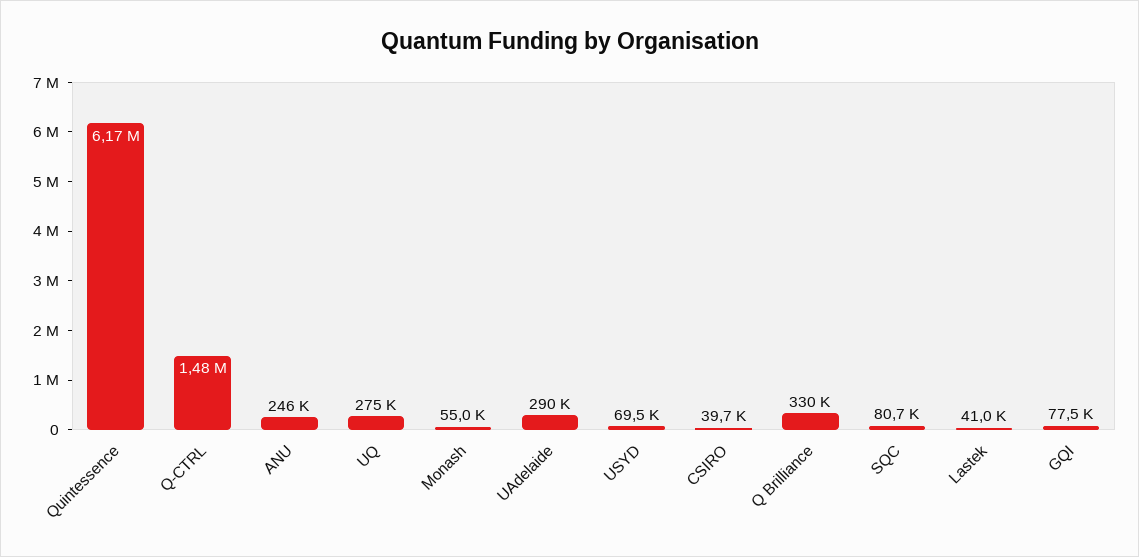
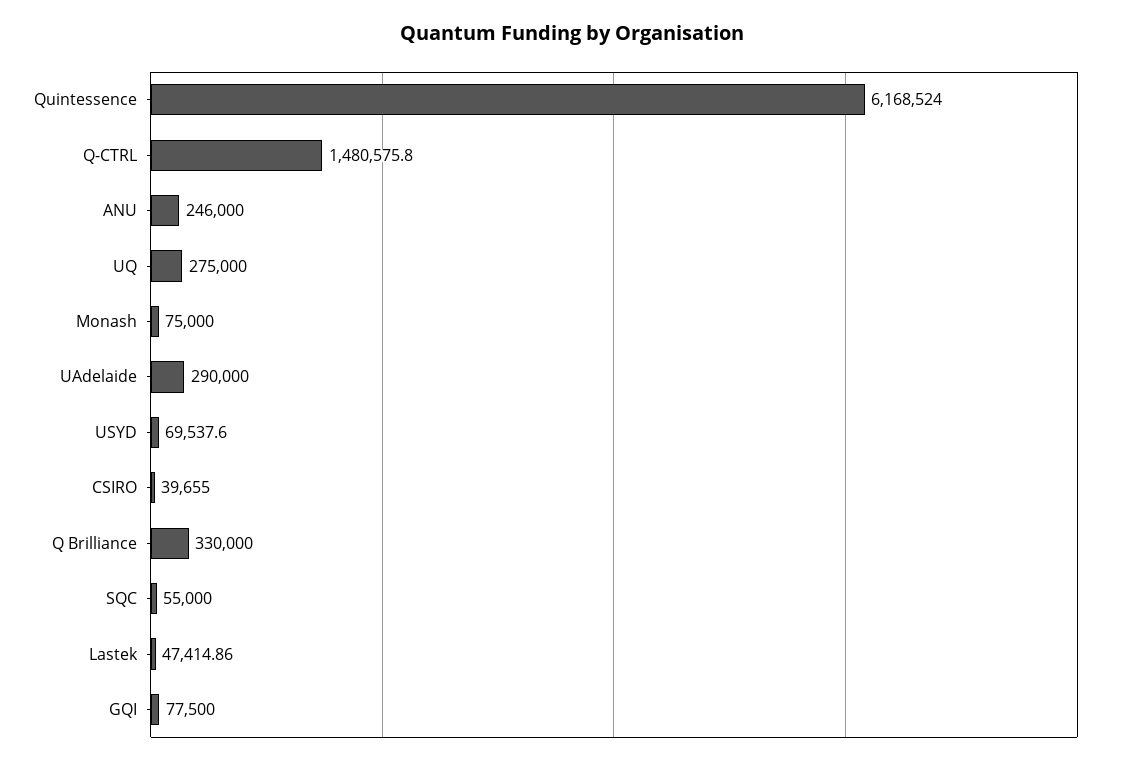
  {
    "Quintessence": 6168524,
    "Q-CTRL": 1480575.8,
    "ANU": 246000,
    "UQ": 275000,
-   "Monash": 55000,
+   "Monash": 75000,
    "UAdelaide": 290000,
    "USYD": 69537.6,
    "CSIRO": 39655,
    "Q Brilliance": 330000,
-   "SQC": 80700,
+   "SQC": 55000,
-   "Lastek": 41000,
+   "Lastek": 47414.86,
    "GQI": 77500
  }

